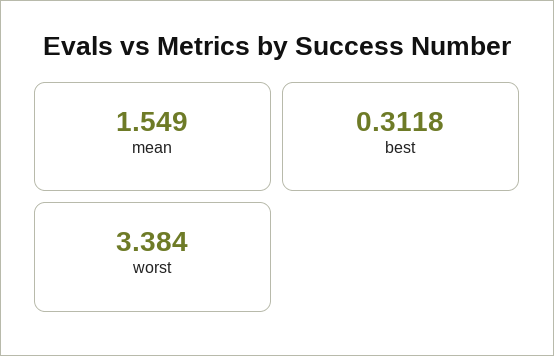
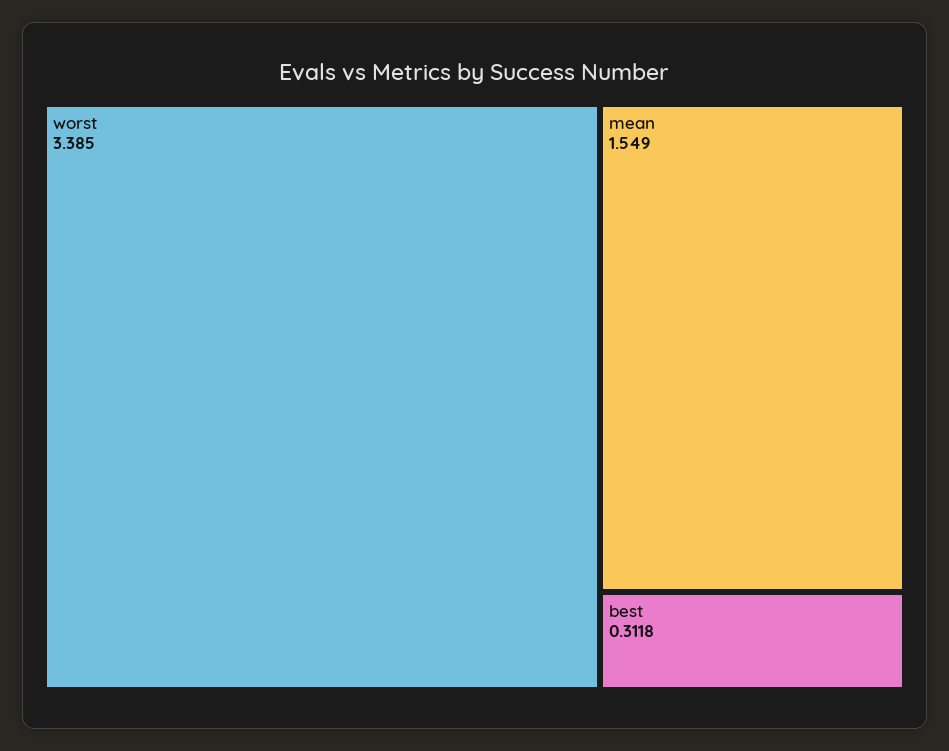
  {
    "mean": 1.549,
    "best": 0.3118,
-   "worst": 3.384
+   "worst": 3.385
  }

